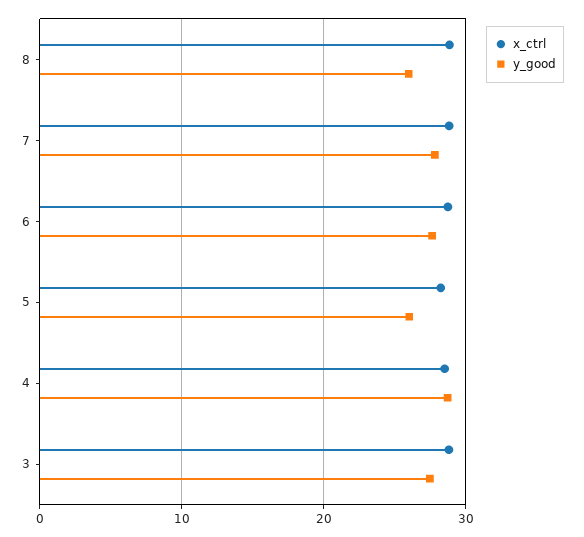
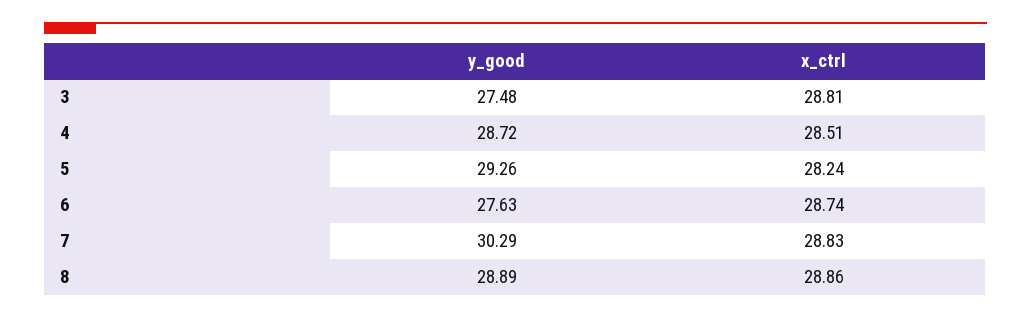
  {
    "x_ctrl": {
      "8": 28.86,
      "7": 28.83,
      "6": 28.74,
      "5": 28.24,
      "4": 28.51,
      "3": 28.81
    },
    "y_good": {
-     "8": 26,
+     "8": 28.89,
-     "7": 28,
+     "7": 30.29,
      "6": 27.63,
-     "5": 26,
+     "5": 29.26,
      "4": 28.72,
      "3": 27.48
    }
  }

